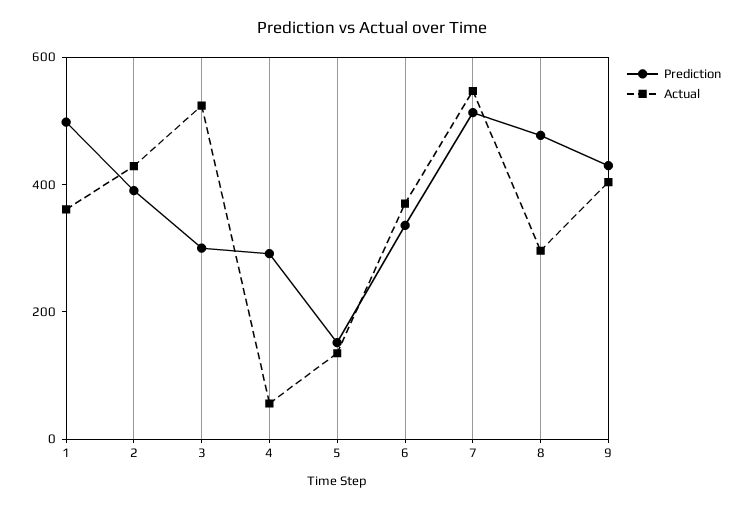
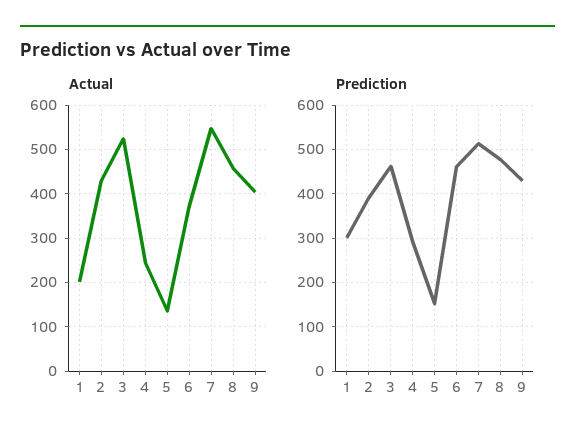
  {
    "Prediction": {
-     "1": 500,
+     "1": 300,
      "2": 400,
-     "3": 300,
+     "3": 460,
      "4": 300,
      "5": 160,
-     "6": 350,
+     "6": 460,
      "7": 520,
      "8": 480,
      "9": 420
    },
    "Actual": {
-     "1": 350,
+     "1": 200,
      "2": 420,
      "3": 520,
-     "4": 50,
+     "4": 240,
      "5": 140,
      "6": 380,
      "7": 540,
-     "8": 300,
+     "8": 460,
      "9": 400
    }
  }

